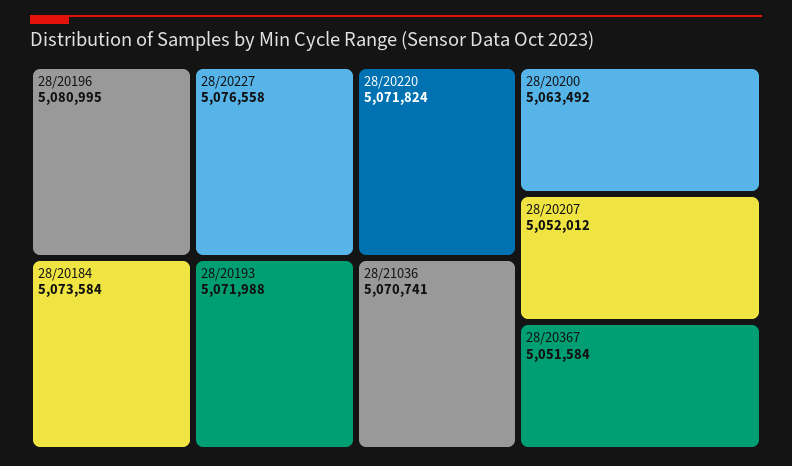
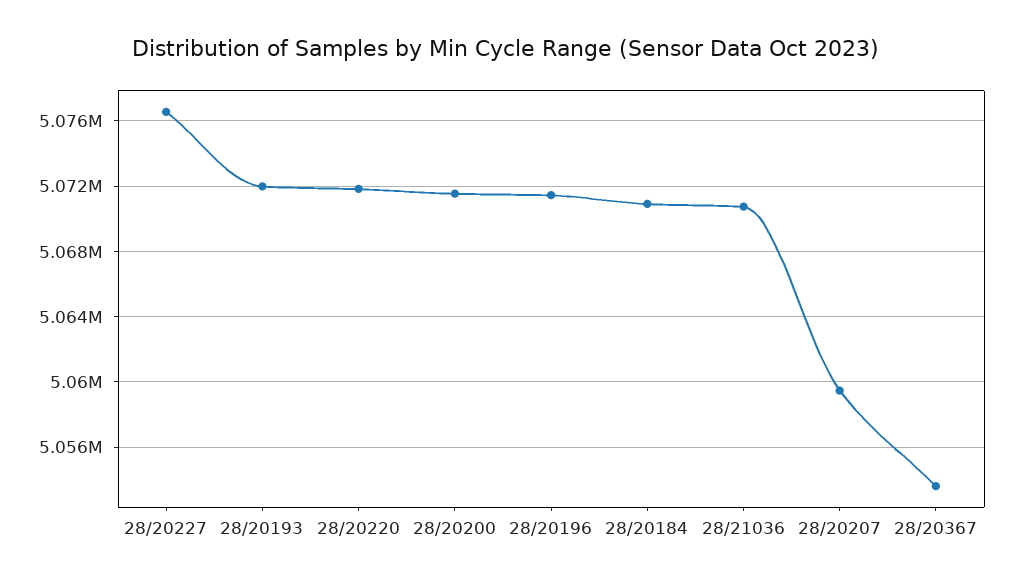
  {
-   "28/20196": 5080995,
+   "28/20196": 5071500,
    "28/20227": 5076558,
-   "28/20184": 5073584,
+   "28/20184": 5071000,
    "28/20193": 5071988,
    "28/20220": 5071824,
    "28/21036": 5070741,
-   "28/20200": 5063492,
+   "28/20200": 5071500,
-   "28/20207": 5052012,
+   "28/20207": 5059500,
-   "28/20367": 5051584
+   "28/20367": 5053500
  }

